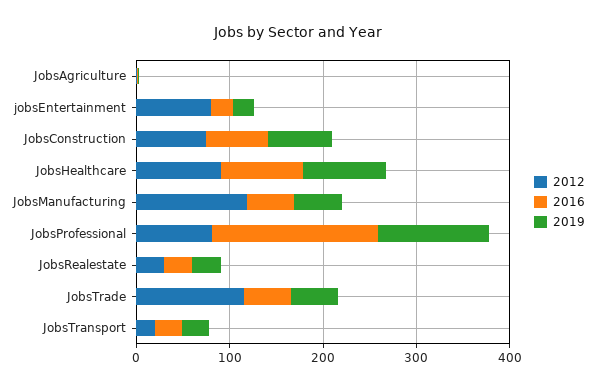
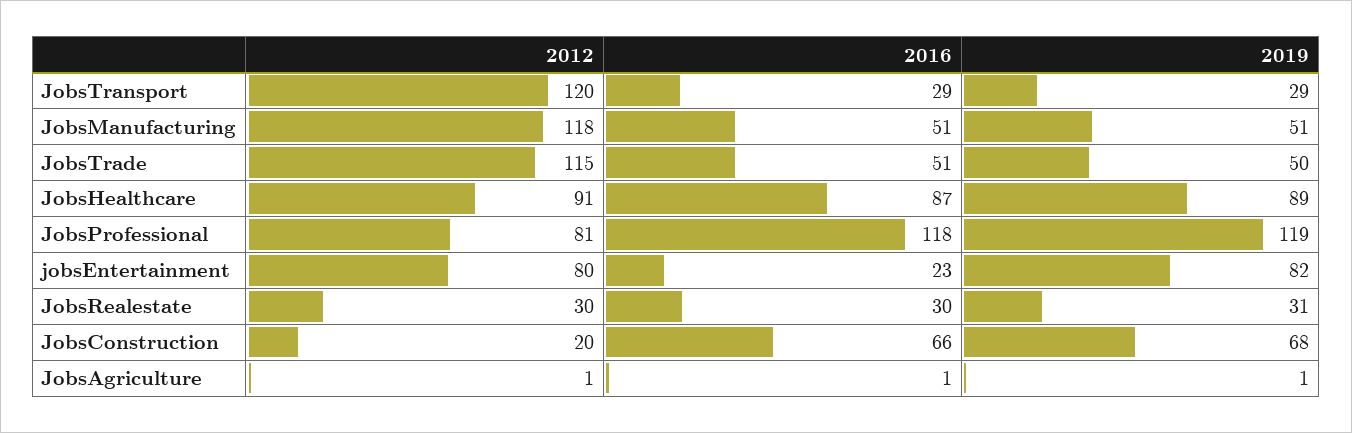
  {
    "2012": {
      "JobsAgriculture": 1,
      "jobsEntertainment": 80,
-     "JobsConstruction": 80,
+     "JobsConstruction": 20,
      "JobsHealthcare": 91,
      "JobsManufacturing": 118,
      "JobsProfessional": 81,
      "JobsRealestate": 30,
      "JobsTrade": 115,
-     "JobsTransport": 20
+     "JobsTransport": 120
    },
    "2016": {
      "JobsAgriculture": 1,
      "jobsEntertainment": 23,
      "JobsConstruction": 66,
      "JobsHealthcare": 87,
      "JobsManufacturing": 51,
-     "JobsProfessional": 180,
+     "JobsProfessional": 118,
      "JobsRealestate": 30,
      "JobsTrade": 51,
      "JobsTransport": 29
    },
    "2019": {
      "JobsAgriculture": 1,
-     "jobsEntertainment": 20,
+     "jobsEntertainment": 82,
      "JobsConstruction": 68,
      "JobsHealthcare": 89,
      "JobsManufacturing": 51,
      "JobsProfessional": 119,
      "JobsRealestate": 31,
      "JobsTrade": 50,
      "JobsTransport": 29
    }
  }

